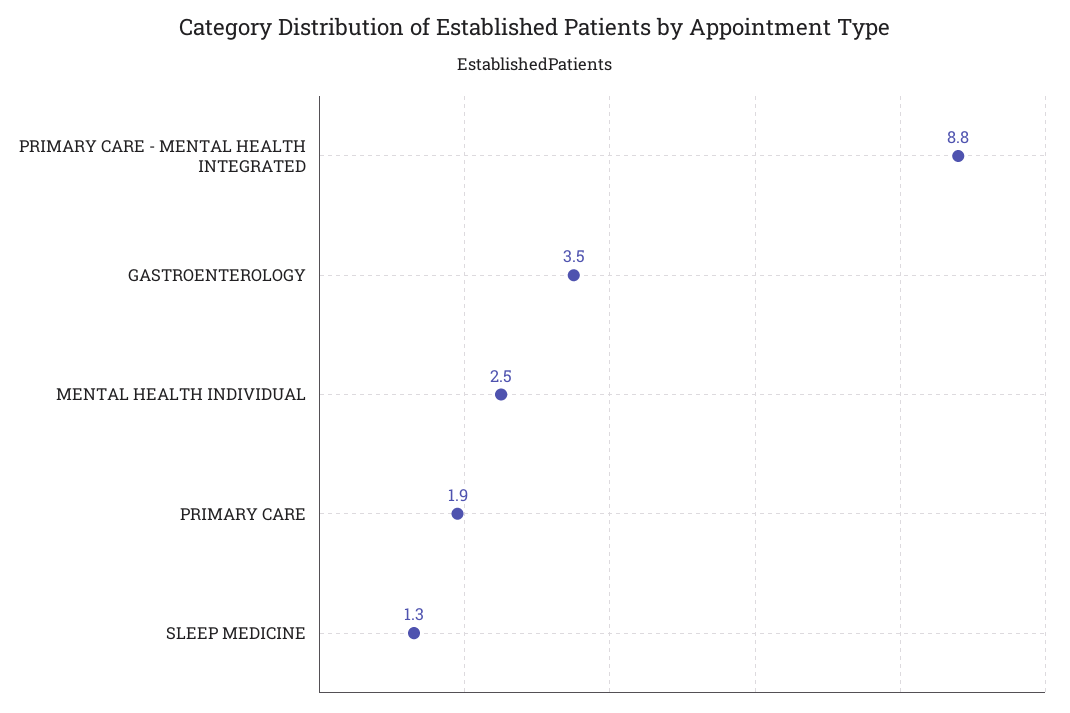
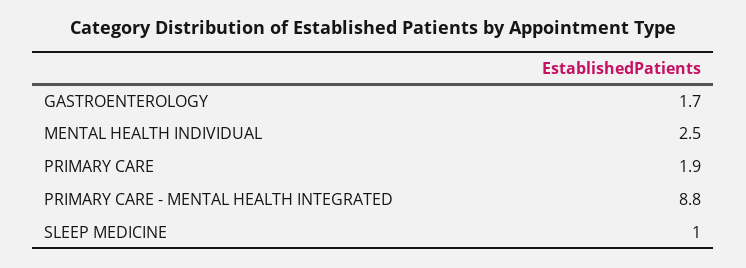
  {
    "PRIMARY CARE - MENTAL HEALTH INTEGRATED": 8.8,
-   "GASTROENTEROLOGY": 3.5,
+   "GASTROENTEROLOGY": 1.7,
    "MENTAL HEALTH INDIVIDUAL": 2.5,
    "PRIMARY CARE": 1.9,
-   "SLEEP MEDICINE": 1.3
+   "SLEEP MEDICINE": 1
  }

